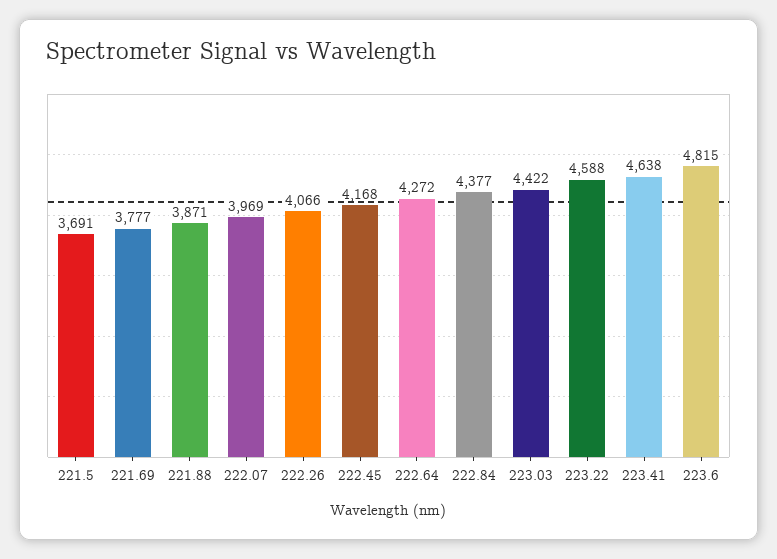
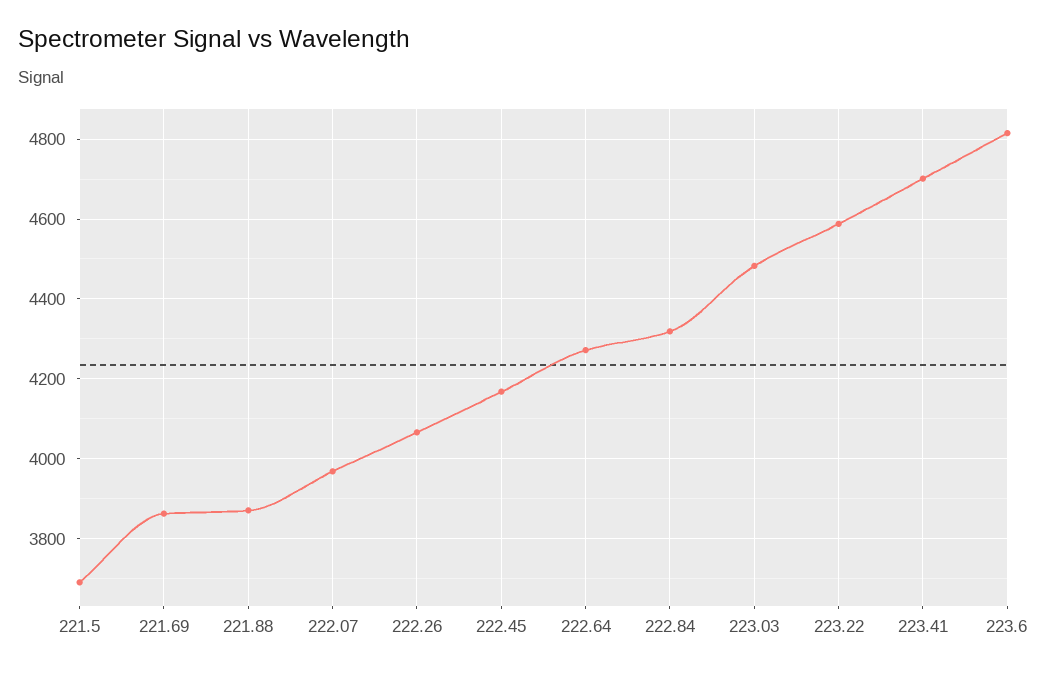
  {
    "221.5": 3691,
-   "221.69": 3777,
+   "221.69": 3860,
    "221.88": 3871,
    "222.07": 3969,
    "222.26": 4066,
    "222.45": 4168,
    "222.64": 4272,
-   "222.84": 4377,
+   "222.84": 4320,
-   "223.03": 4422,
+   "223.03": 4480,
    "223.22": 4588,
-   "223.41": 4638,
+   "223.41": 4700,
    "223.6": 4815
  }

